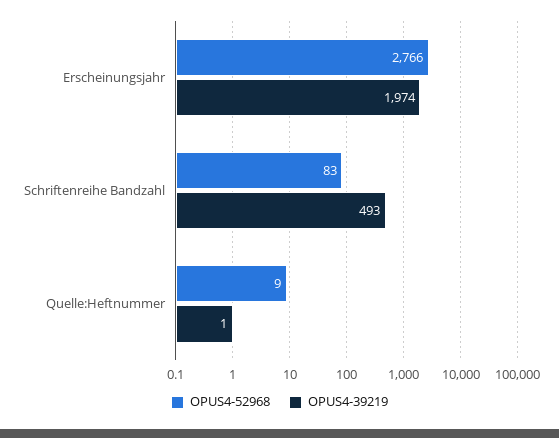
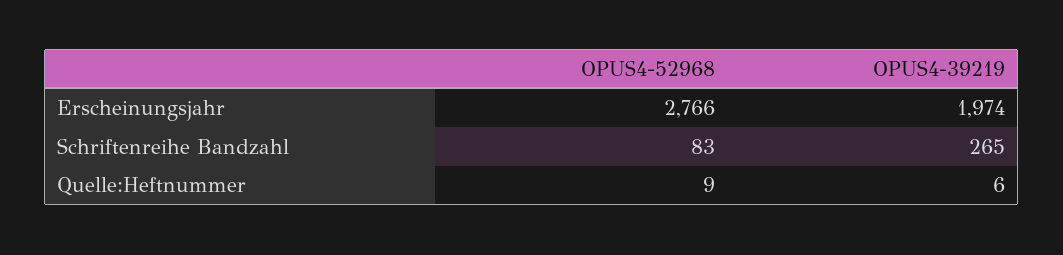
  {
    "OPUS4-52968": {
      "Erscheinungsjahr": 2766,
      "Schriftenreihe Bandzahl": 83,
      "Quelle:Heftnummer": 9
    },
    "OPUS4-39219": {
      "Erscheinungsjahr": 1974,
-     "Schriftenreihe Bandzahl": 493,
+     "Schriftenreihe Bandzahl": 265,
-     "Quelle:Heftnummer": 1
+     "Quelle:Heftnummer": 6
    }
  }

